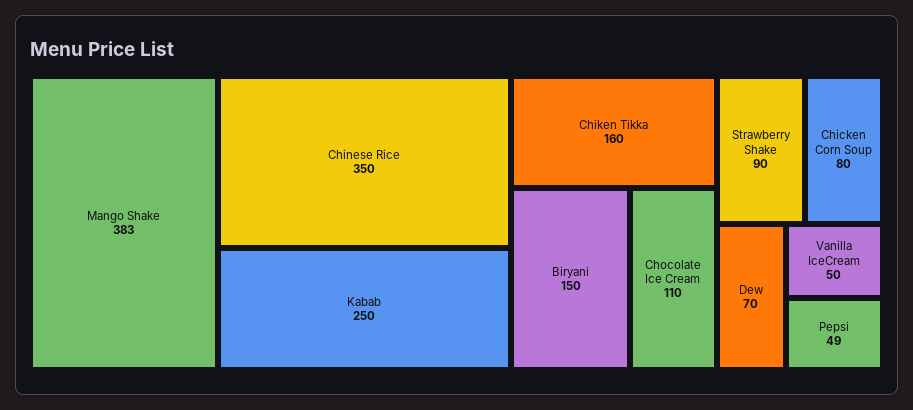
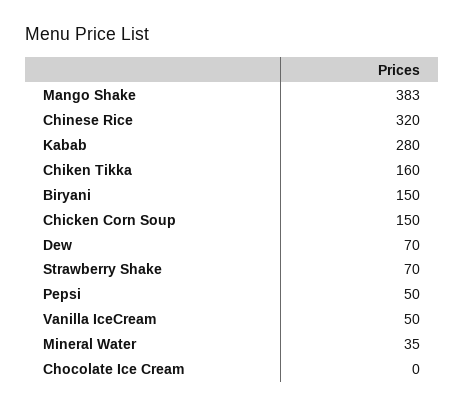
  {
    "Mango Shake": 383,
-   "Chinese Rice": 350,
+   "Chinese Rice": 320,
-   "Kabab": 250,
+   "Kabab": 280,
    "Chiken Tikka": 160,
    "Biryani": 150,
-   "Chocolate Ice Cream": 110,
+   "Chocolate Ice Cream": 0,
-   "Strawberry Shake": 90,
+   "Strawberry Shake": 70,
-   "Chicken Corn Soup": 80,
+   "Chicken Corn Soup": 150,
    "Dew": 70,
    "Vanilla IceCream": 50,
-   "Pepsi": 49
+   "Pepsi": 50,
+   "Mineral Water": 35
  }

